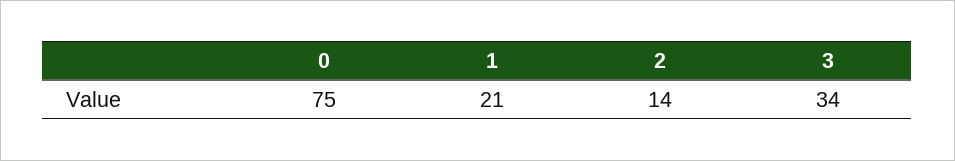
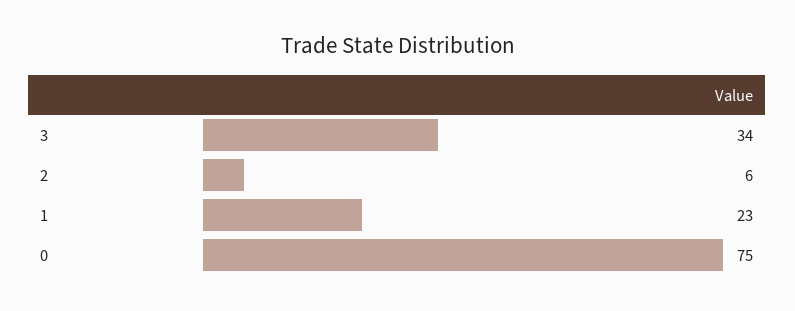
  {
    "0": 75,
-   "1": 21,
+   "1": 23,
-   "2": 14,
+   "2": 6,
    "3": 34
  }

